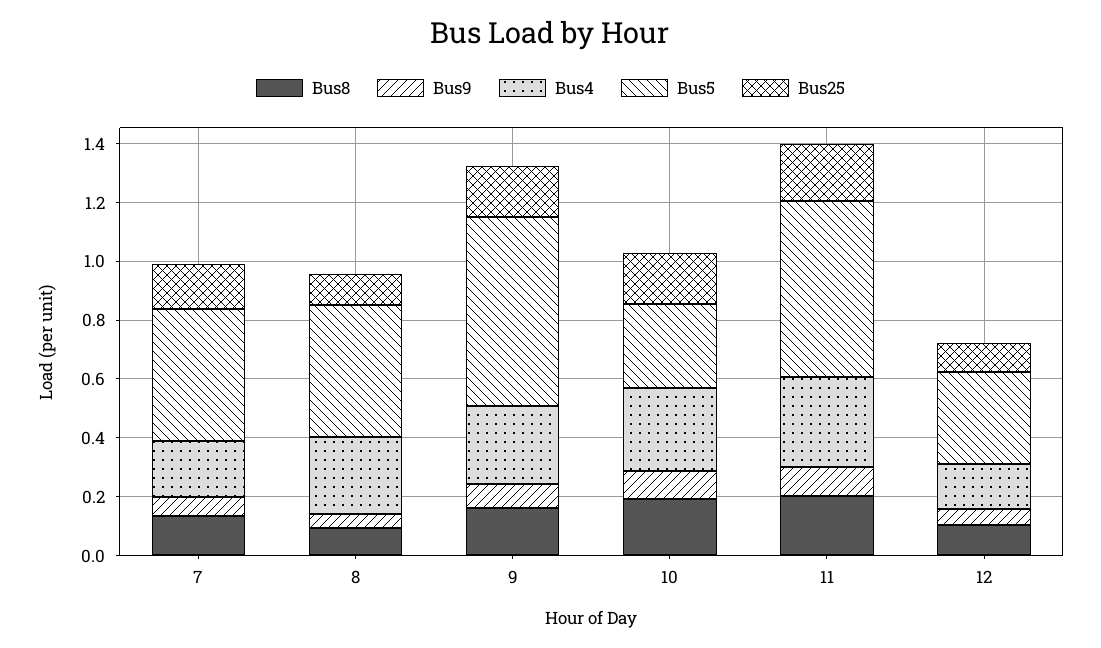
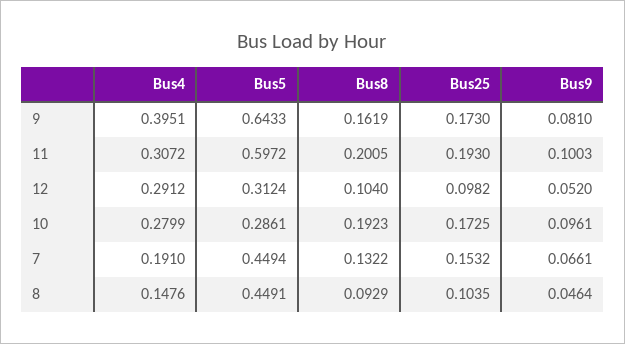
  {
    "Bus8": {
      "7": 0.1322,
      "8": 0.0929,
      "9": 0.1619,
      "10": 0.1923,
      "11": 0.2005,
      "12": 0.104
    },
    "Bus9": {
      "7": 0.0661,
      "8": 0.0464,
      "9": 0.081,
      "10": 0.0961,
      "11": 0.1003,
      "12": 0.052
    },
    "Bus4": {
      "7": 0.191,
-     "8": 0.25,
+     "8": 0.1476,
-     "9": 0.25,
+     "9": 0.3951,
      "10": 0.2799,
      "11": 0.3072,
-     "12": 0.15
+     "12": 0.2912
    },
    "Bus5": {
      "7": 0.4494,
      "8": 0.4491,
      "9": 0.6433,
      "10": 0.2861,
      "11": 0.5972,
      "12": 0.3124
    },
    "Bus25": {
      "7": 0.1532,
      "8": 0.1035,
      "9": 0.173,
      "10": 0.1725,
      "11": 0.193,
      "12": 0.0982
    }
  }

